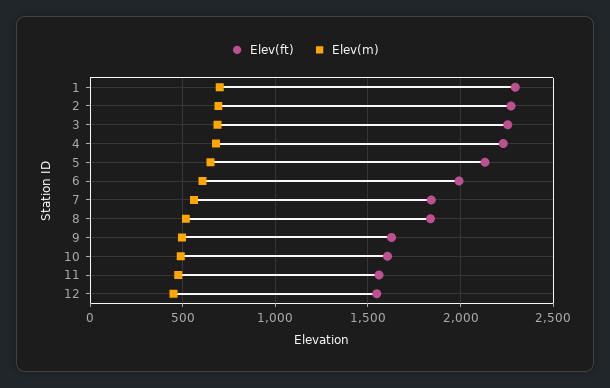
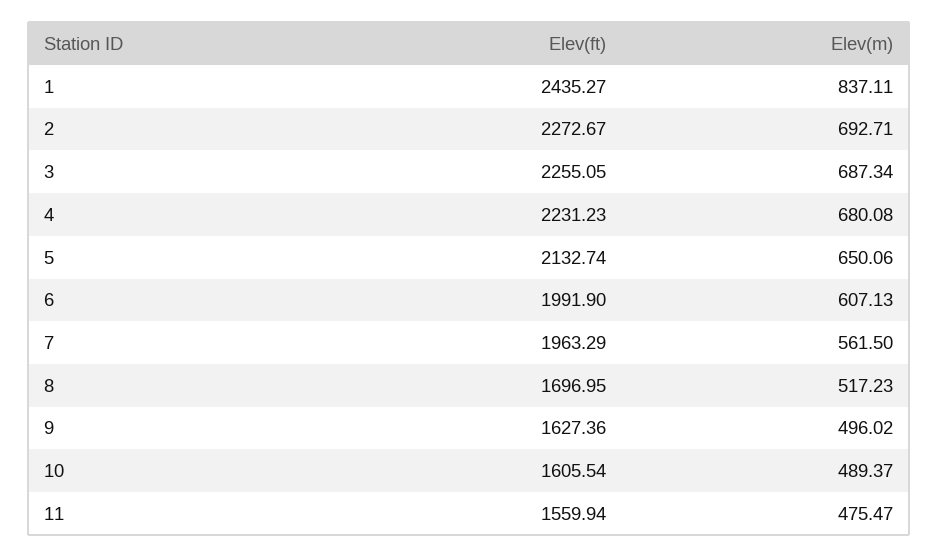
  {
    "Elev(ft)": {
-     "1": 2300,
+     "1": 2435.27,
      "2": 2272.67,
      "3": 2255.05,
      "4": 2231.23,
      "5": 2132.74,
      "6": 1991.9,
-     "7": 1850,
+     "7": 1963.29,
-     "8": 1850,
+     "8": 1696.95,
      "9": 1627.36,
      "10": 1605.54,
-     "11": 1559.94,
+     "11": 1559.94
-     "12": 1550
    },
    "Elev(m)": {
-     "1": 700,
+     "1": 837.11,
      "2": 692.71,
      "3": 687.34,
      "4": 680.08,
      "5": 650.06,
      "6": 607.13,
      "7": 561.5,
      "8": 517.23,
      "9": 496.02,
      "10": 489.37,
-     "11": 475.47,
+     "11": 475.47
-     "12": 450
    }
  }

